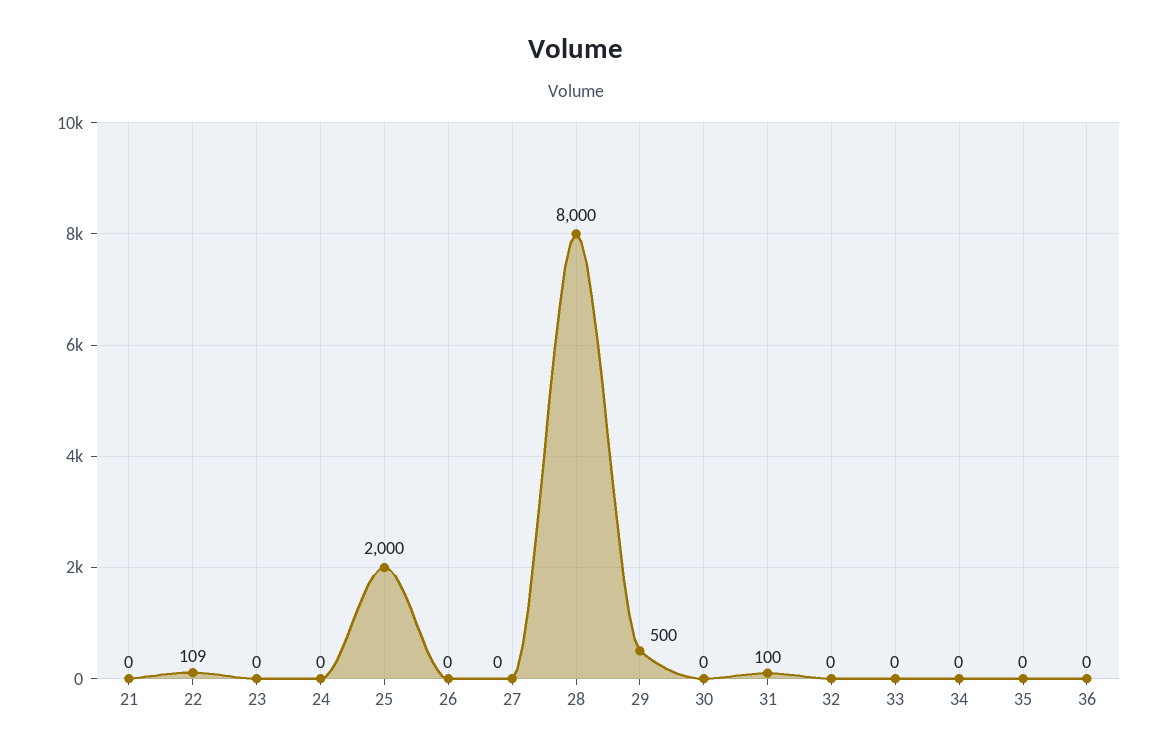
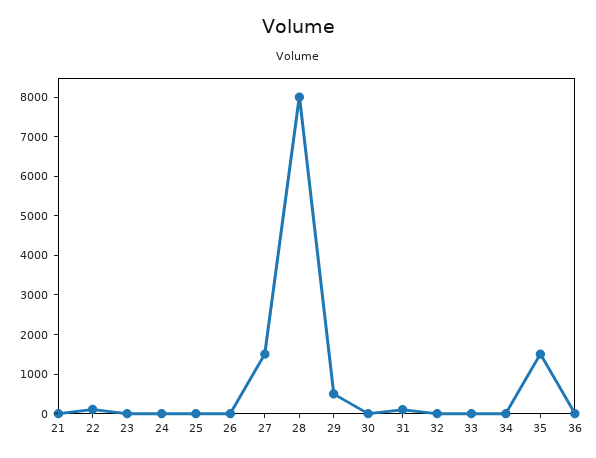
  {
    "21": 0,
    "22": 109,
    "23": 0,
    "24": 0,
-   "25": 2000,
+   "25": 0,
    "26": 0,
-   "27": 0,
+   "27": 1500,
    "28": 8000,
    "29": 500,
    "30": 0,
    "31": 100,
    "32": 0,
    "33": 0,
    "34": 0,
-   "35": 0,
+   "35": 1500,
    "36": 0
  }

